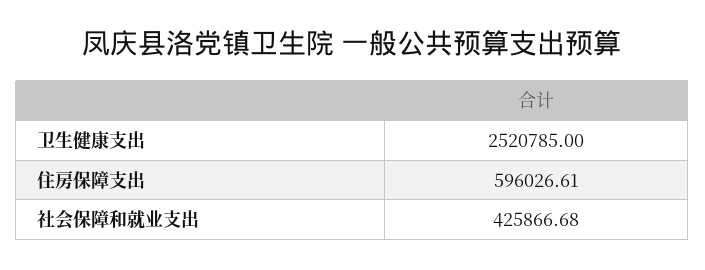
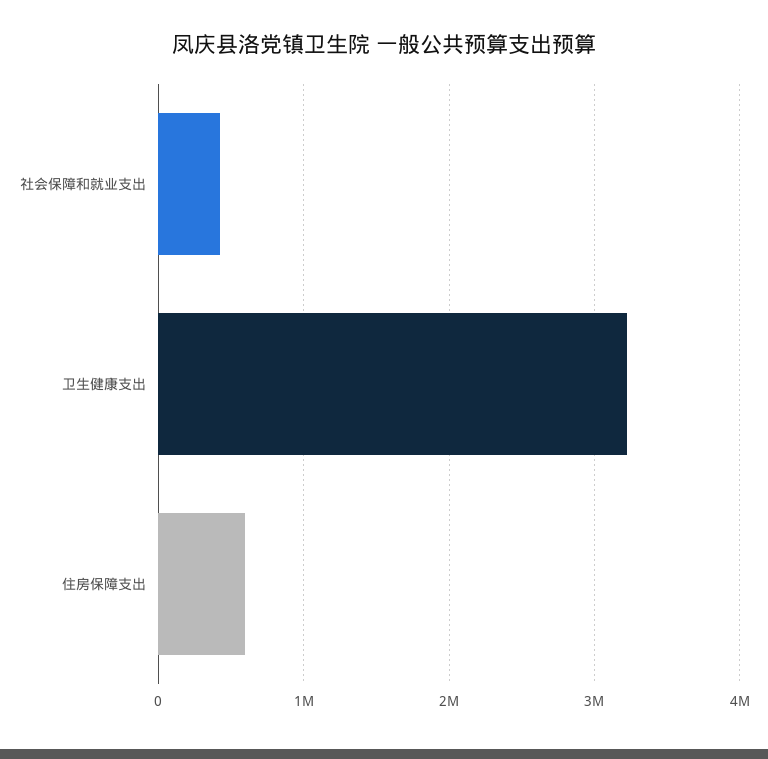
  {
-   "卫生健康支出": 2520785,
+   "卫生健康支出": 3200000,
    "住房保障支出": 596026.61,
    "社会保障和就业支出": 425866.68
  }

